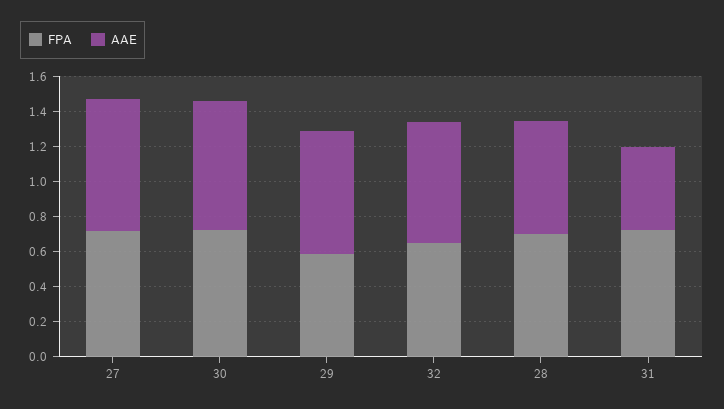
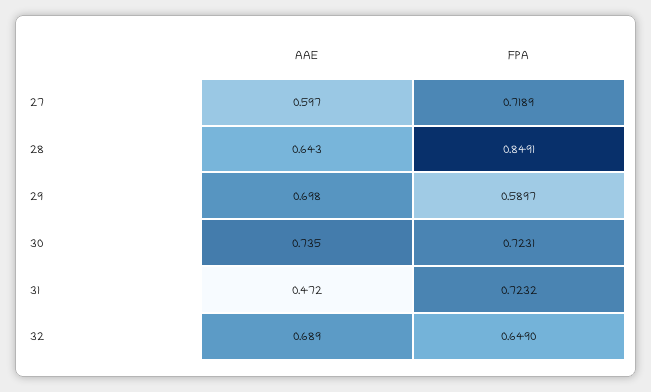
  {
    "FPA": {
      "27": 0.7189,
      "30": 0.7231,
      "29": 0.5897,
      "32": 0.649,
-     "28": 0.7,
+     "28": 0.8491,
      "31": 0.7232
    },
    "AAE": {
-     "27": 0.75,
+     "27": 0.597,
      "30": 0.735,
      "29": 0.698,
      "32": 0.689,
      "28": 0.643,
      "31": 0.472
    }
  }

